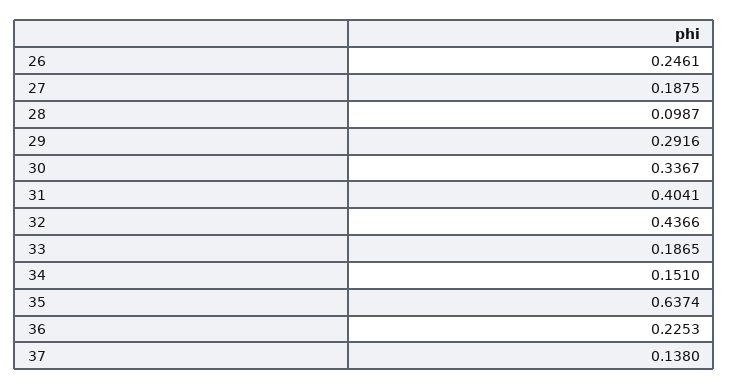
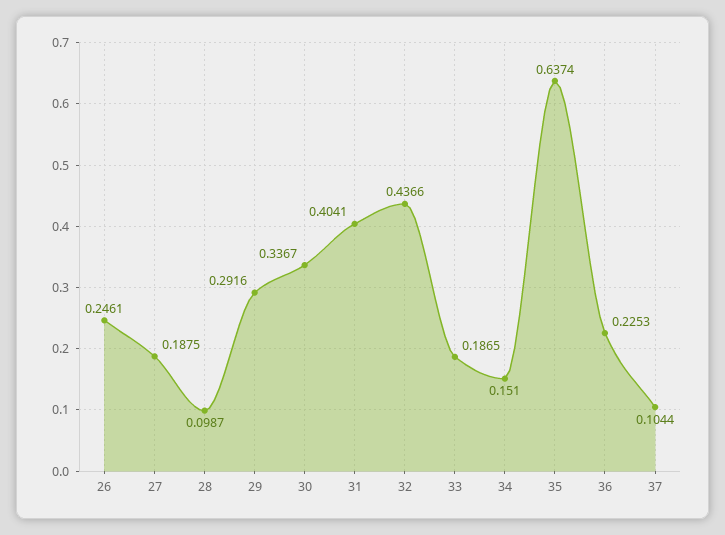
  {
    "26": 0.2461,
    "27": 0.1875,
    "28": 0.0987,
    "29": 0.2916,
    "30": 0.3367,
    "31": 0.4041,
    "32": 0.4366,
    "33": 0.1865,
    "34": 0.151,
    "35": 0.6374,
    "36": 0.2253,
-   "37": 0.138
+   "37": 0.1044
  }

